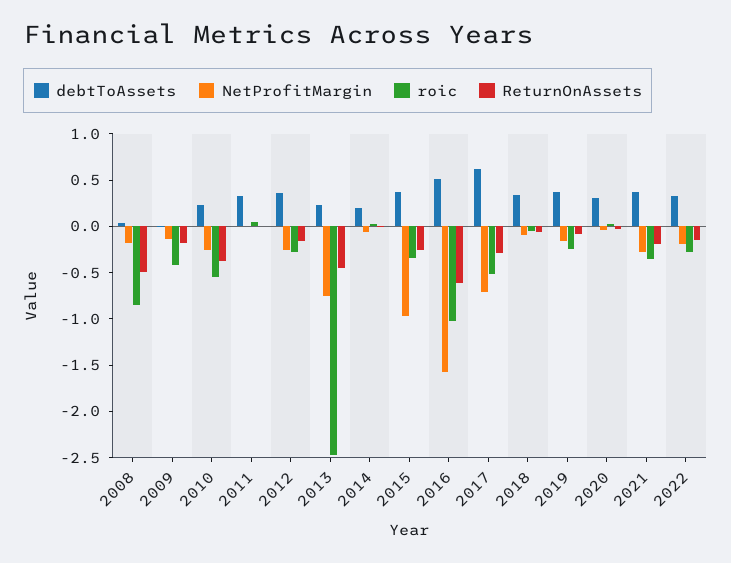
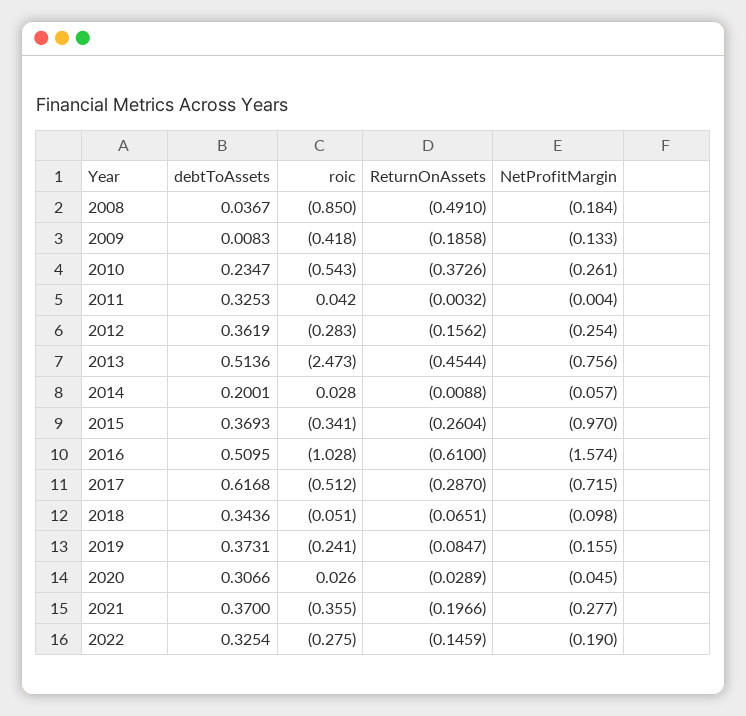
  {
    "debtToAssets": {
      "2008": 0.0367,
      "2009": 0.0083,
      "2010": 0.2347,
      "2011": 0.3253,
      "2012": 0.3619,
-     "2013": 0.2,
+     "2013": 0.5136,
      "2014": 0.2001,
      "2015": 0.3693,
      "2016": 0.5095,
      "2017": 0.6168,
      "2018": 0.3436,
      "2019": 0.3731,
      "2020": 0.3066,
      "2021": 0.37,
      "2022": 0.3254
    },
    "NetProfitMargin": {
      "2008": -0.184,
      "2009": -0.133,
      "2010": -0.261,
      "2011": -0.004,
      "2012": -0.254,
      "2013": -0.756,
      "2014": -0.057,
      "2015": -0.97,
      "2016": -1.574,
      "2017": -0.715,
      "2018": -0.098,
      "2019": -0.155,
      "2020": -0.045,
      "2021": -0.277,
      "2022": -0.19
    },
    "roic": {
      "2008": -0.85,
      "2009": -0.418,
      "2010": -0.543,
      "2011": 0.042,
      "2012": -0.283,
      "2013": -2.473,
      "2014": 0.028,
      "2015": -0.341,
      "2016": -1.028,
      "2017": -0.512,
      "2018": -0.051,
      "2019": -0.241,
      "2020": 0.026,
      "2021": -0.355,
      "2022": -0.275
    },
    "ReturnOnAssets": {
      "2008": -0.491,
      "2009": -0.1858,
      "2010": -0.3726,
      "2011": -0.0032,
      "2012": -0.1562,
      "2013": -0.4544,
      "2014": -0.0088,
      "2015": -0.2604,
      "2016": -0.61,
      "2017": -0.287,
      "2018": -0.0651,
      "2019": -0.0847,
      "2020": -0.0289,
      "2021": -0.1966,
      "2022": -0.1459
    }
  }

